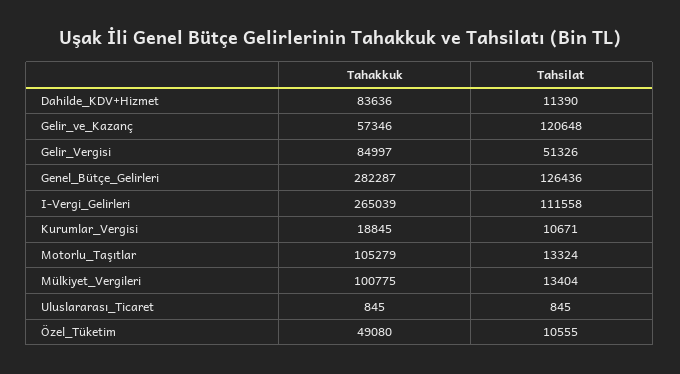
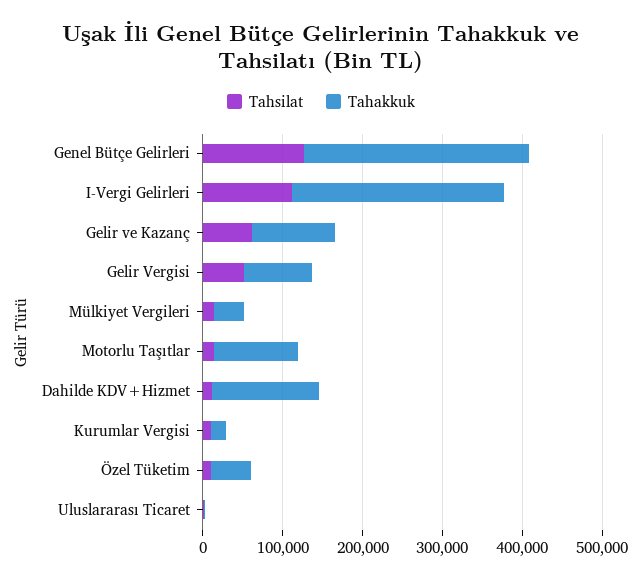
  {
    "Tahakkuk": {
-     "Dahilde_KDV+Hizmet": 83636,
+     "Dahilde_KDV+Hizmet": 140000,
-     "Gelir_ve_Kazanç": 57346,
+     "Gelir_ve_Kazanç": 100000,
      "Gelir_Vergisi": 84997,
      "Genel_Bütçe_Gelirleri": 282287,
      "I-Vergi_Gelirleri": 265039,
      "Kurumlar_Vergisi": 18845,
      "Motorlu_Taşıtlar": 105279,
-     "Mülkiyet_Vergileri": 100775,
+     "Mülkiyet_Vergileri": 40000,
      "Uluslararası_Ticaret": 845,
      "Özel_Tüketim": 49080
    },
    "Tahsilat": {
      "Dahilde_KDV+Hizmet": 11390,
-     "Gelir_ve_Kazanç": 120648,
+     "Gelir_ve_Kazanç": 60000,
      "Gelir_Vergisi": 51326,
      "Genel_Bütçe_Gelirleri": 126436,
      "I-Vergi_Gelirleri": 111558,
      "Kurumlar_Vergisi": 10671,
      "Motorlu_Taşıtlar": 13324,
      "Mülkiyet_Vergileri": 13404,
      "Uluslararası_Ticaret": 845,
      "Özel_Tüketim": 10555
    }
  }

